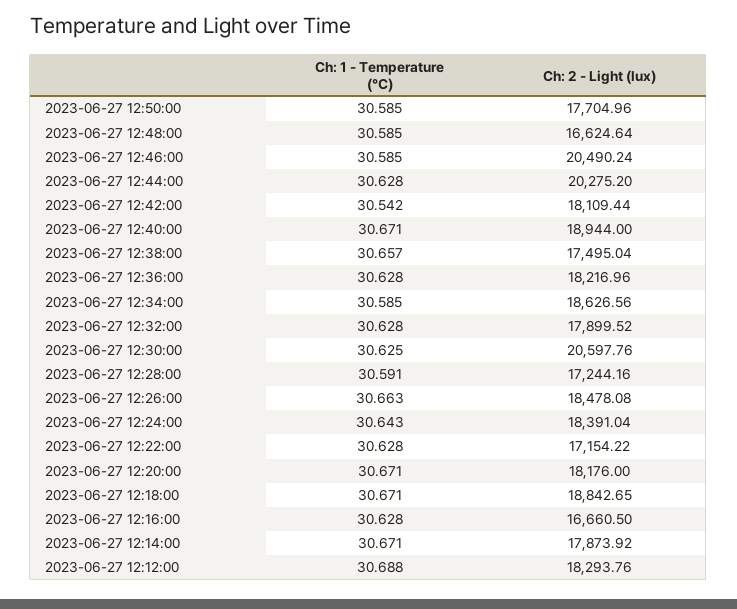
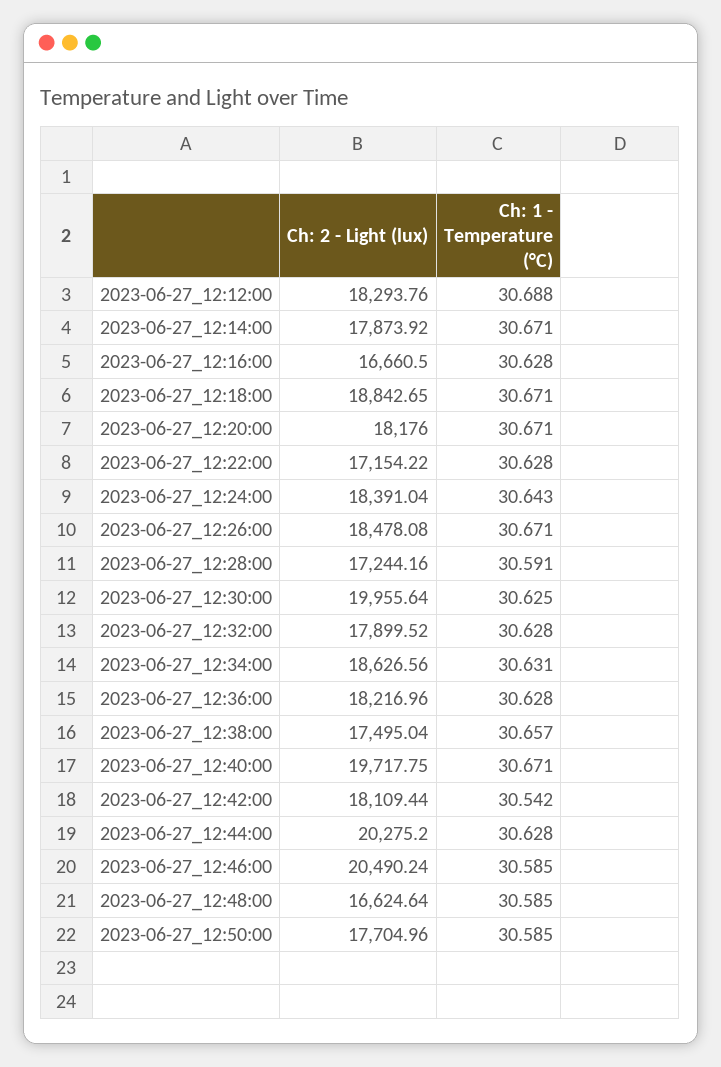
  {
    "Ch: 1 - Temperature (°C)": {
      "2023-06-27 12:50:00": 30.585,
      "2023-06-27 12:48:00": 30.585,
      "2023-06-27 12:46:00": 30.585,
      "2023-06-27 12:44:00": 30.628,
      "2023-06-27 12:42:00": 30.542,
      "2023-06-27 12:40:00": 30.671,
      "2023-06-27 12:38:00": 30.657,
      "2023-06-27 12:36:00": 30.628,
-     "2023-06-27 12:34:00": 30.585,
+     "2023-06-27 12:34:00": 30.631,
      "2023-06-27 12:32:00": 30.628,
      "2023-06-27 12:30:00": 30.625,
      "2023-06-27 12:28:00": 30.591,
-     "2023-06-27 12:26:00": 30.663,
+     "2023-06-27 12:26:00": 30.671,
      "2023-06-27 12:24:00": 30.643,
      "2023-06-27 12:22:00": 30.628,
      "2023-06-27 12:20:00": 30.671,
      "2023-06-27 12:18:00": 30.671,
      "2023-06-27 12:16:00": 30.628,
      "2023-06-27 12:14:00": 30.671,
      "2023-06-27 12:12:00": 30.688
    },
    "Ch: 2 - Light (lux)": {
      "2023-06-27 12:50:00": 17704.96,
      "2023-06-27 12:48:00": 16624.64,
      "2023-06-27 12:46:00": 20490.24,
      "2023-06-27 12:44:00": 20275.2,
      "2023-06-27 12:42:00": 18109.44,
-     "2023-06-27 12:40:00": 18944,
+     "2023-06-27 12:40:00": 19717.75,
      "2023-06-27 12:38:00": 17495.04,
      "2023-06-27 12:36:00": 18216.96,
      "2023-06-27 12:34:00": 18626.56,
      "2023-06-27 12:32:00": 17899.52,
-     "2023-06-27 12:30:00": 20597.76,
+     "2023-06-27 12:30:00": 19955.64,
      "2023-06-27 12:28:00": 17244.16,
      "2023-06-27 12:26:00": 18478.08,
      "2023-06-27 12:24:00": 18391.04,
      "2023-06-27 12:22:00": 17154.22,
      "2023-06-27 12:20:00": 18176,
      "2023-06-27 12:18:00": 18842.65,
      "2023-06-27 12:16:00": 16660.5,
      "2023-06-27 12:14:00": 17873.92,
      "2023-06-27 12:12:00": 18293.76
    }
  }

